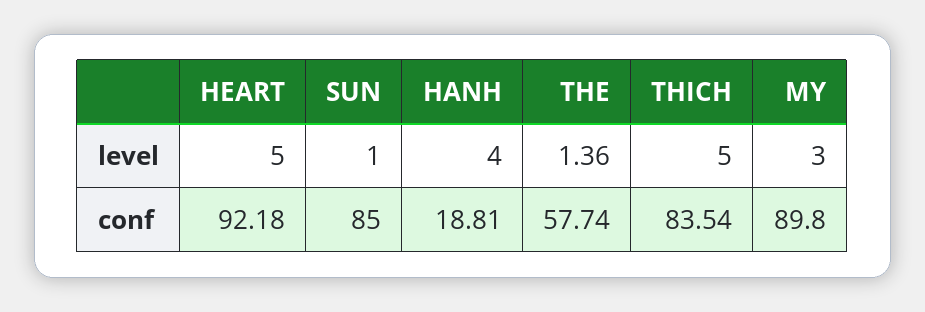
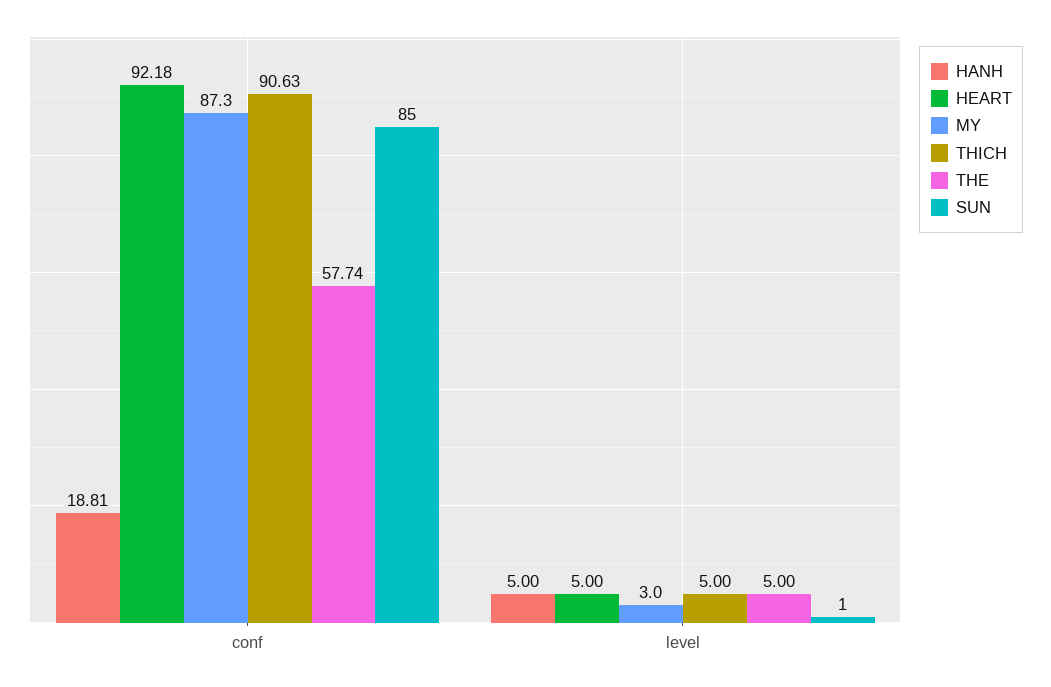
  {
    "HEART": {
      "level": 5,
      "conf": 92.18
    },
    "SUN": {
      "level": 1,
      "conf": 85
    },
    "HANH": {
-     "level": 4,
+     "level": 5,
      "conf": 18.81
    },
    "THE": {
-     "level": 1.36,
+     "level": 5,
      "conf": 57.74
    },
    "THICH": {
      "level": 5,
-     "conf": 83.54
+     "conf": 90.63
    },
    "MY": {
      "level": 3,
-     "conf": 89.8
+     "conf": 87.3
    }
  }

